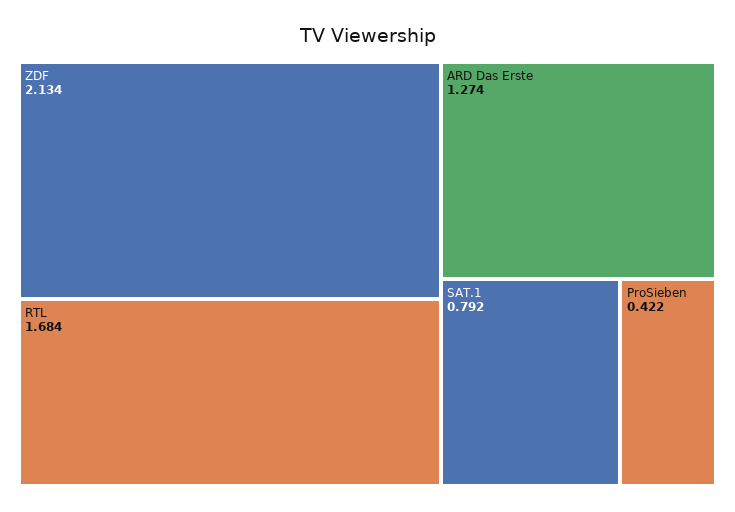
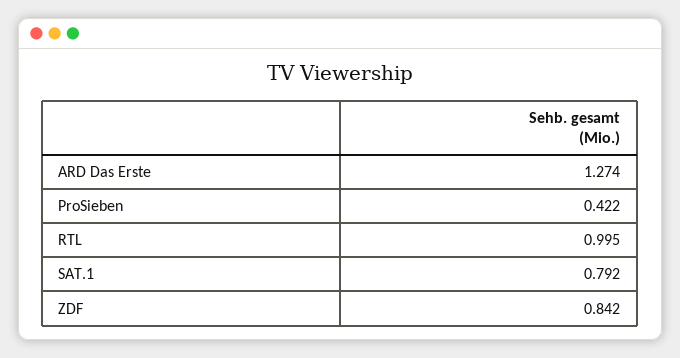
  {
-   "ZDF": 2.134,
+   "ZDF": 0.842,
-   "RTL": 1.684,
+   "RTL": 0.995,
    "ARD Das Erste": 1.274,
    "SAT.1": 0.792,
    "ProSieben": 0.422
  }

